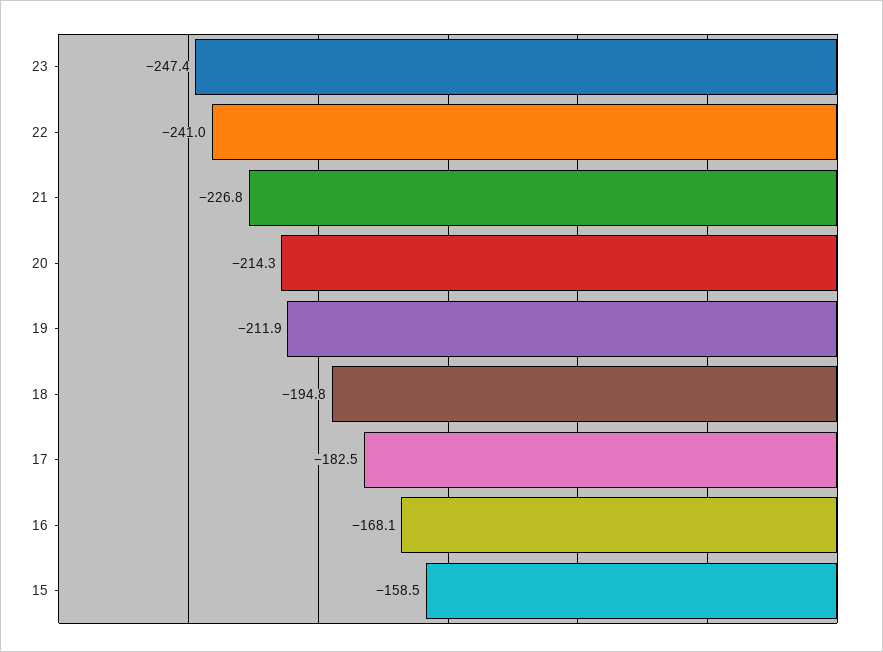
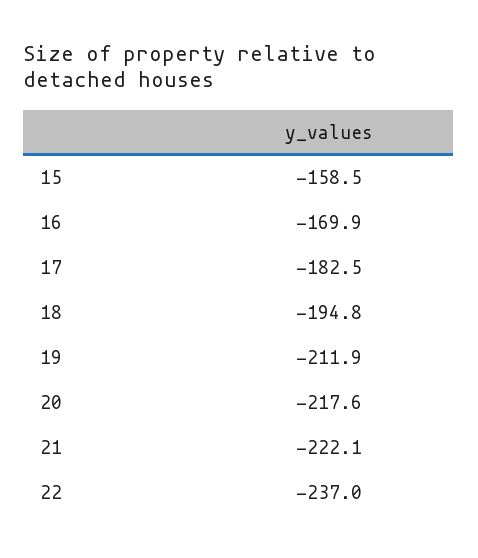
  {
-   "23": -247.4,
-   "22": -241,
+   "22": -237,
-   "21": -226.8,
+   "21": -222.1,
-   "20": -214.3,
+   "20": -217.6,
    "19": -211.9,
    "18": -194.8,
    "17": -182.5,
-   "16": -168.1,
+   "16": -169.9,
    "15": -158.5
  }

